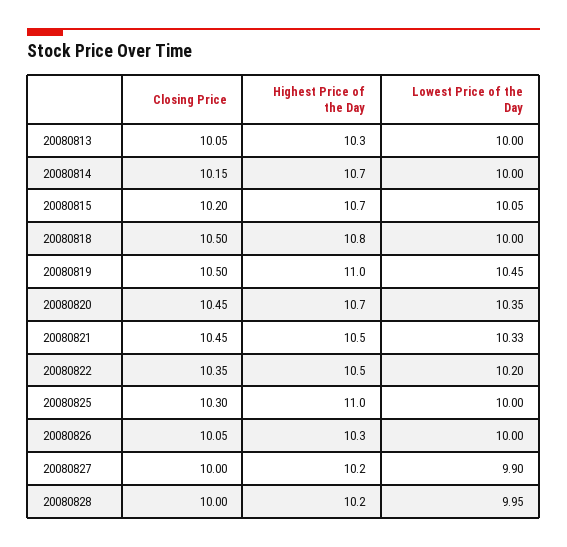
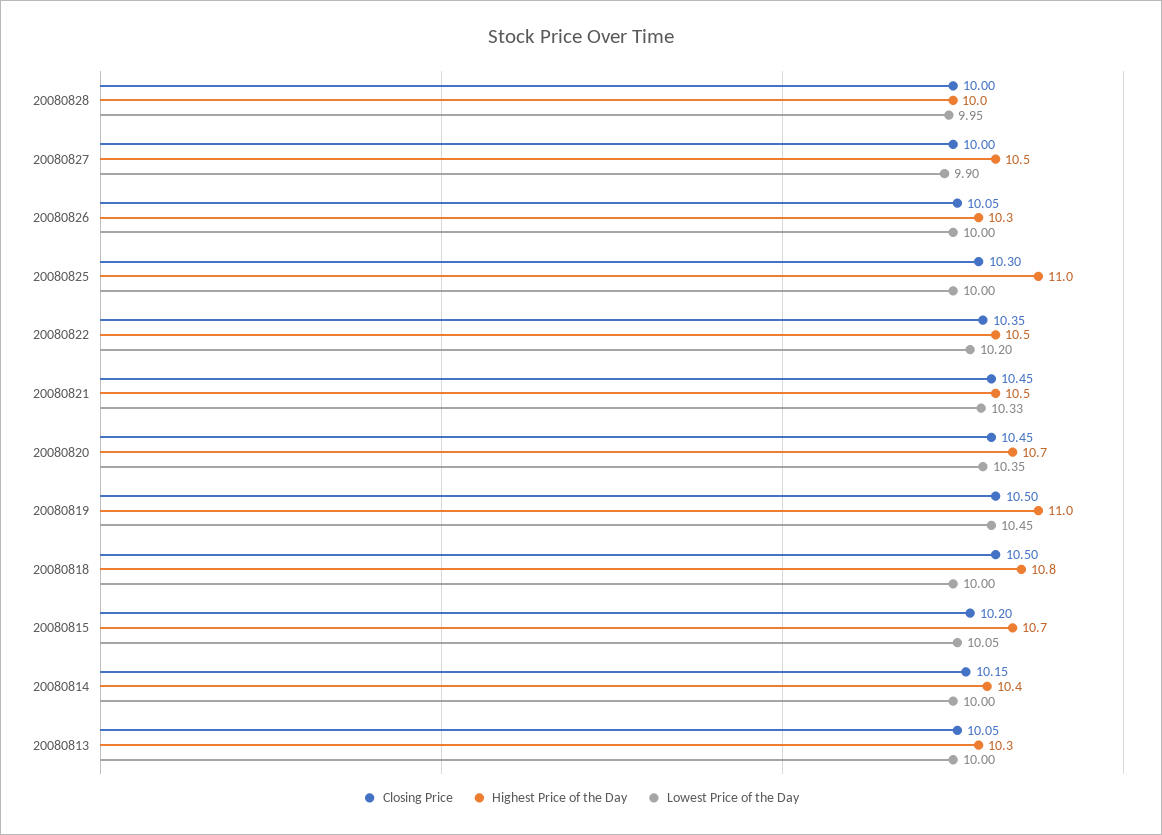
  {
    "Closing Price": {
      "20080813": 10.05,
      "20080814": 10.15,
      "20080815": 10.2,
      "20080818": 10.5,
      "20080819": 10.5,
      "20080820": 10.45,
      "20080821": 10.45,
      "20080822": 10.35,
      "20080825": 10.3,
      "20080826": 10.05,
      "20080827": 10,
      "20080828": 10
    },
    "Highest Price of the Day": {
      "20080813": 10.3,
-     "20080814": 10.7,
+     "20080814": 10.4,
      "20080815": 10.7,
      "20080818": 10.8,
      "20080819": 11,
      "20080820": 10.7,
      "20080821": 10.5,
      "20080822": 10.5,
      "20080825": 11,
      "20080826": 10.3,
-     "20080827": 10.2,
+     "20080827": 10.5,
-     "20080828": 10.2
+     "20080828": 10
    },
    "Lowest Price of the Day": {
      "20080813": 10,
      "20080814": 10,
      "20080815": 10.05,
      "20080818": 10,
      "20080819": 10.45,
      "20080820": 10.35,
      "20080821": 10.33,
      "20080822": 10.2,
      "20080825": 10,
      "20080826": 10,
      "20080827": 9.9,
      "20080828": 9.95
    }
  }

